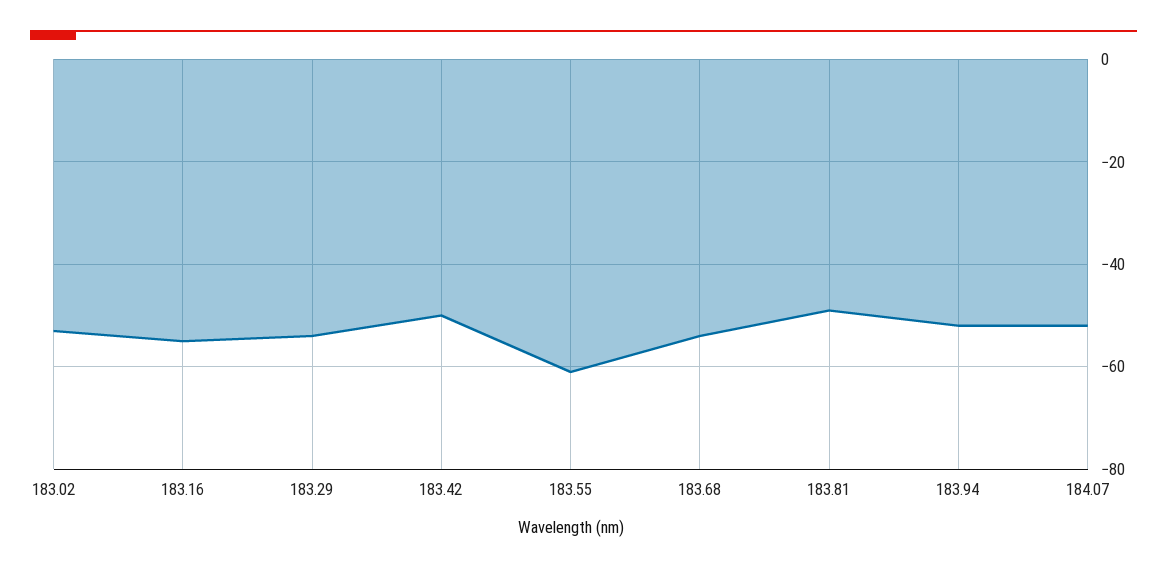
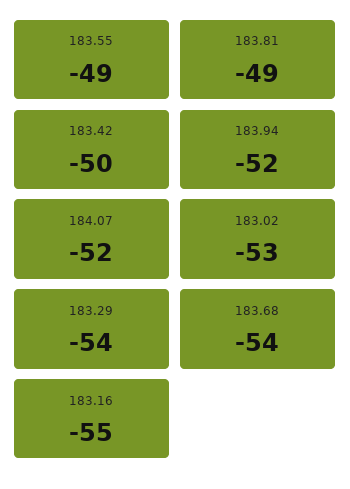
  {
    "183.02": -53,
    "183.16": -55,
    "183.29": -54,
    "183.42": -50,
-   "183.55": -60,
+   "183.55": -49,
    "183.68": -54,
    "183.81": -49,
    "183.94": -52,
    "184.07": -52
  }

